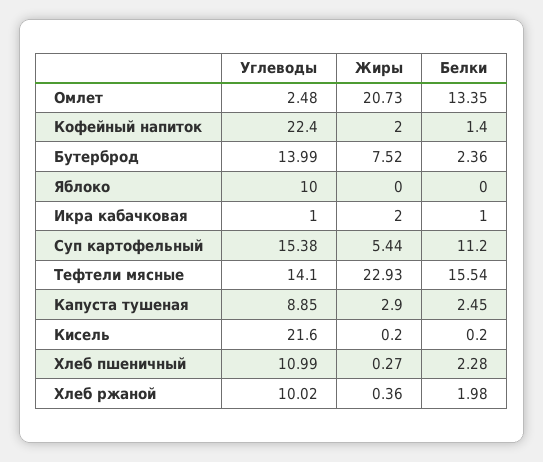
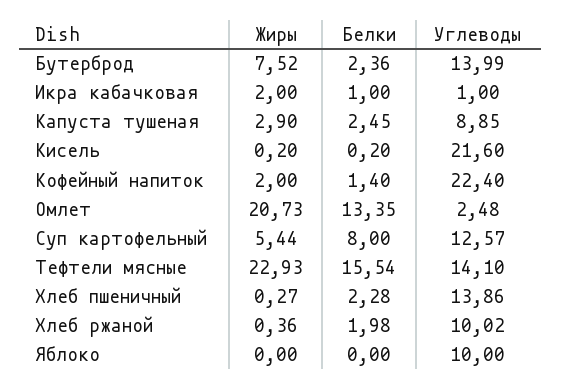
  {
    "Углеводы": {
      "Омлет": 2.48,
      "Кофейный напиток": 22.4,
      "Бутерброд": 13.99,
      "Яблоко": 10,
      "Икра кабачковая": 1,
-     "Суп картофельный": 15.38,
+     "Суп картофельный": 12.57,
      "Тефтели мясные": 14.1,
      "Капуста тушеная": 8.85,
      "Кисель": 21.6,
-     "Хлеб пшеничный": 10.99,
+     "Хлеб пшеничный": 13.86,
      "Хлеб ржаной": 10.02
    },
    "Жиры": {
      "Омлет": 20.73,
      "Кофейный напиток": 2,
      "Бутерброд": 7.52,
      "Яблоко": 0,
      "Икра кабачковая": 2,
      "Суп картофельный": 5.44,
      "Тефтели мясные": 22.93,
      "Капуста тушеная": 2.9,
      "Кисель": 0.2,
      "Хлеб пшеничный": 0.27,
      "Хлеб ржаной": 0.36
    },
    "Белки": {
      "Омлет": 13.35,
      "Кофейный напиток": 1.4,
      "Бутерброд": 2.36,
      "Яблоко": 0,
      "Икра кабачковая": 1,
-     "Суп картофельный": 11.2,
+     "Суп картофельный": 8,
      "Тефтели мясные": 15.54,
      "Капуста тушеная": 2.45,
      "Кисель": 0.2,
      "Хлеб пшеничный": 2.28,
      "Хлеб ржаной": 1.98
    }
  }

